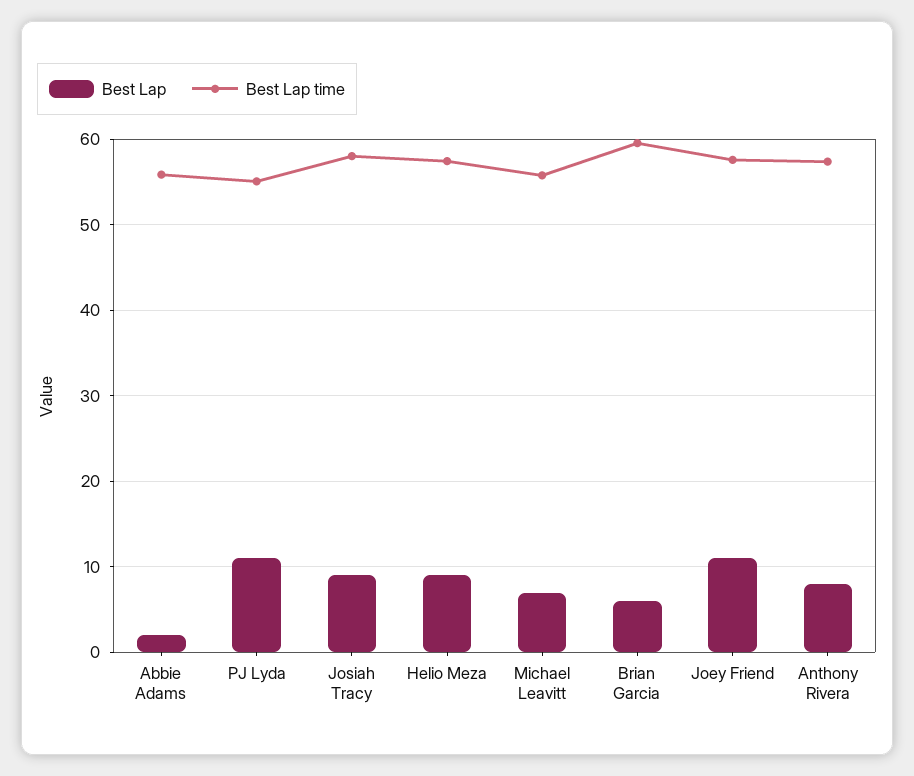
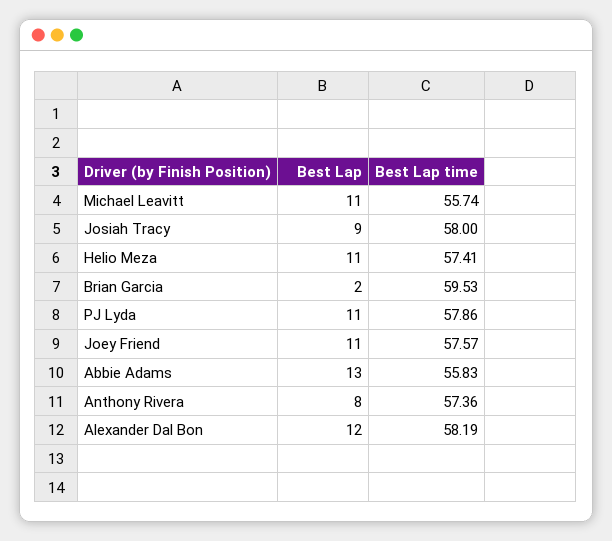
  {
    "Best Lap": {
-     "Abbie Adams": 2,
+     "Abbie Adams": 13,
      "PJ Lyda": 11,
      "Josiah Tracy": 9,
-     "Helio Meza": 9,
+     "Helio Meza": 11,
-     "Michael Leavitt": 7,
+     "Michael Leavitt": 11,
-     "Brian Garcia": 6,
+     "Brian Garcia": 2,
      "Joey Friend": 11,
-     "Anthony Rivera": 8
+     "Anthony Rivera": 8,
+     "Alexander Dal Bon": 12
    },
    "Best Lap time": {
      "Abbie Adams": 55.83,
-     "PJ Lyda": 55,
+     "PJ Lyda": 57.86,
      "Josiah Tracy": 58,
      "Helio Meza": 57.41,
      "Michael Leavitt": 55.74,
      "Brian Garcia": 59.53,
      "Joey Friend": 57.57,
-     "Anthony Rivera": 57.36
+     "Anthony Rivera": 57.36,
+     "Alexander Dal Bon": 58.19
    }
  }

